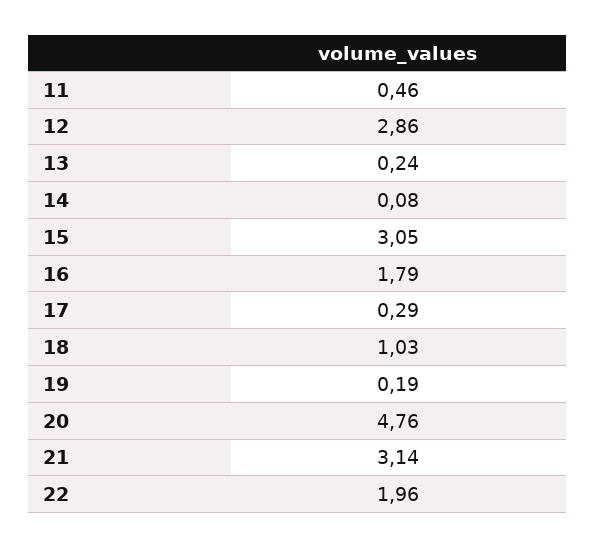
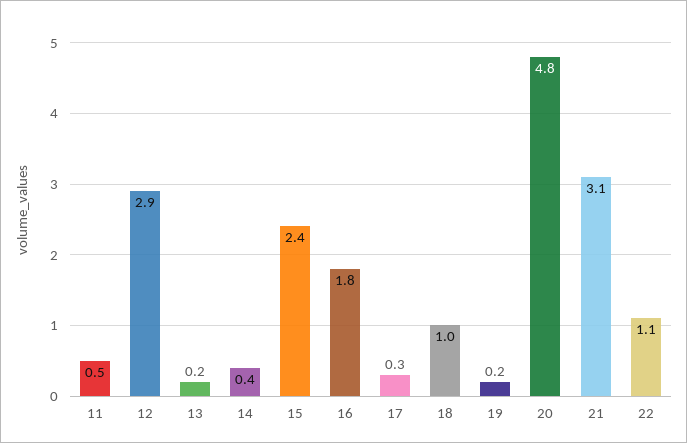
  {
    "11": 0.46,
    "12": 2.86,
    "13": 0.24,
-   "14": 0.08,
+   "14": 0.4,
-   "15": 3.05,
+   "15": 2.4,
    "16": 1.79,
    "17": 0.29,
    "18": 1.03,
    "19": 0.19,
    "20": 4.76,
    "21": 3.14,
-   "22": 1.96
+   "22": 1.1
  }

